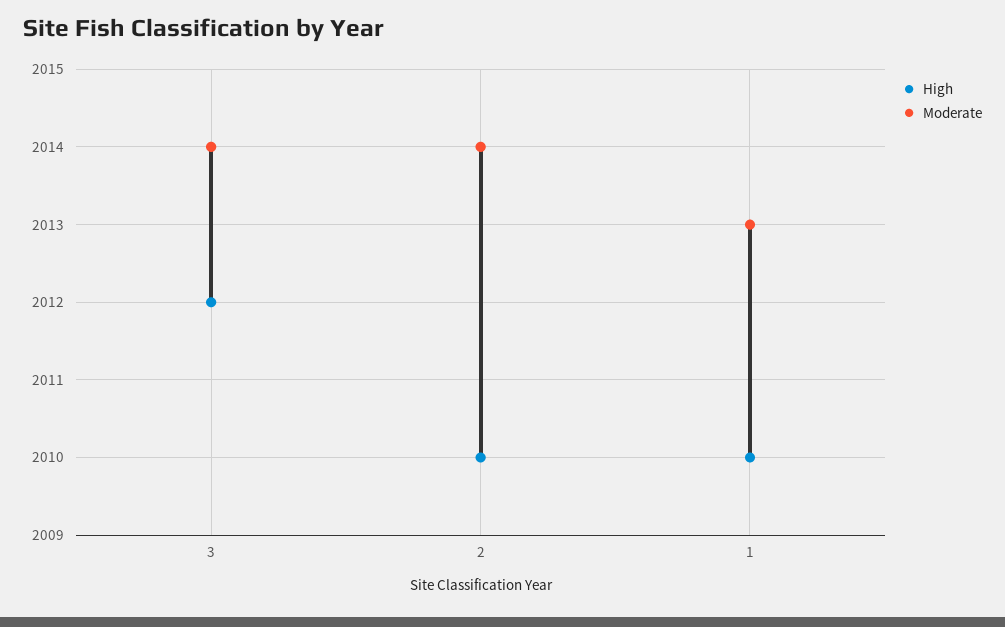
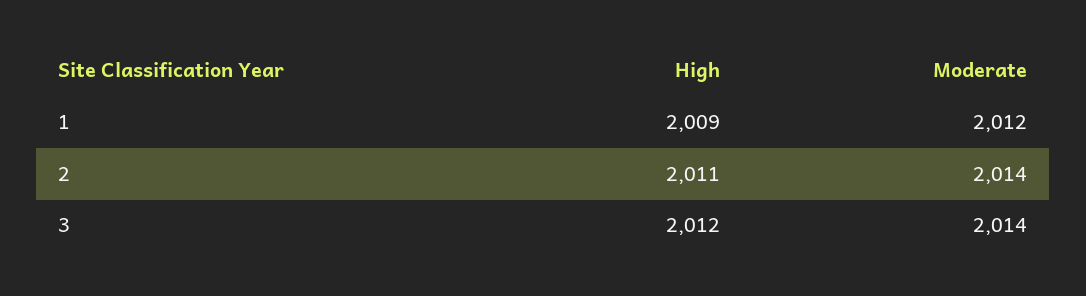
  {
    "High": {
      "3": 2012,
-     "2": 2010,
+     "2": 2011,
-     "1": 2010
+     "1": 2009
    },
    "Moderate": {
      "3": 2014,
      "2": 2014,
-     "1": 2013
+     "1": 2012
    }
  }

